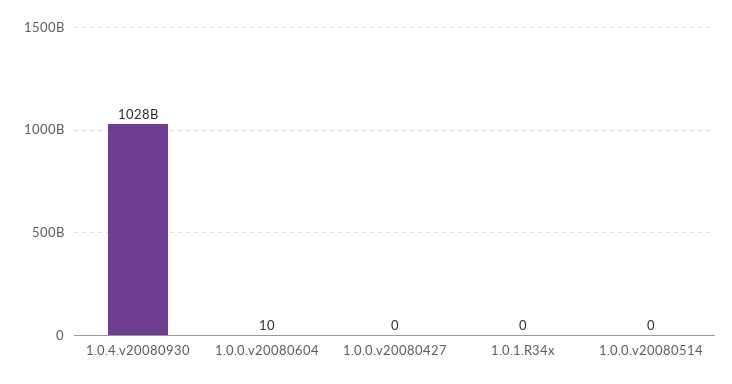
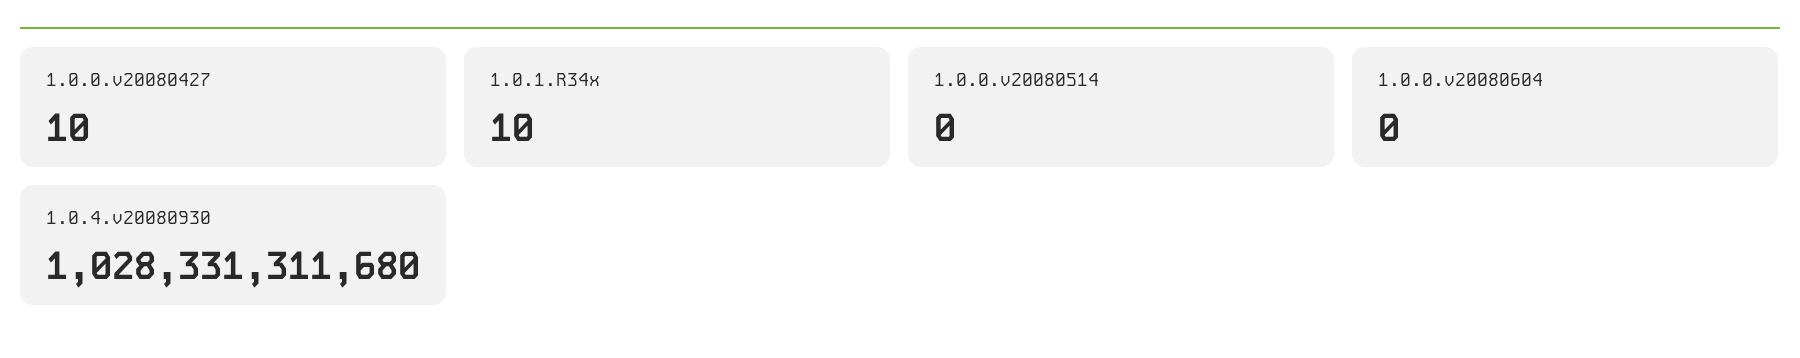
  {
    "1.0.4.v20080930": 1028331311680,
-   "1.0.0.v20080604": 10,
+   "1.0.0.v20080604": 0,
-   "1.0.0.v20080427": 0,
+   "1.0.0.v20080427": 10,
-   "1.0.1.R34x": 0,
+   "1.0.1.R34x": 10,
    "1.0.0.v20080514": 0
  }

